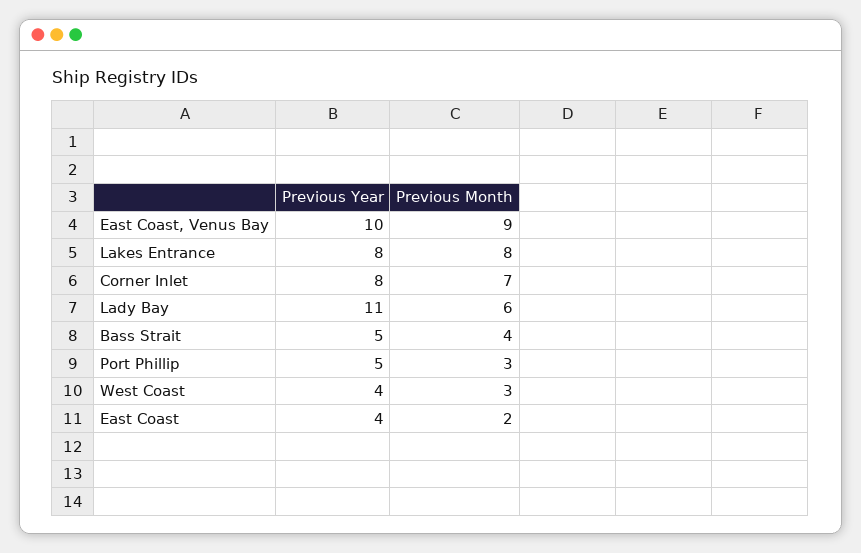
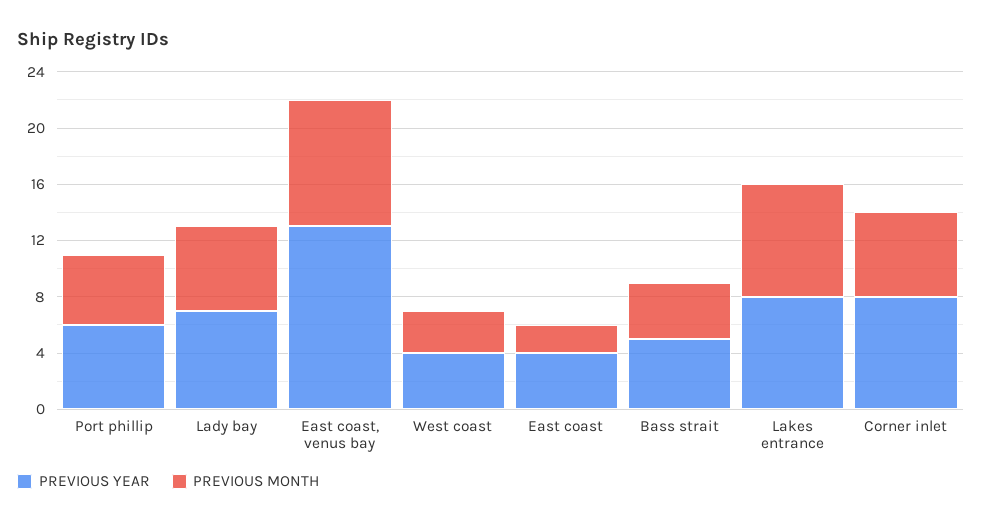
  {
    "Previous Year": {
-     "East Coast, Venus Bay": 10,
+     "East Coast, Venus Bay": 13,
      "Lakes Entrance": 8,
      "Corner Inlet": 8,
-     "Lady Bay": 11,
+     "Lady Bay": 7,
      "Bass Strait": 5,
-     "Port Phillip": 5,
+     "Port Phillip": 6,
      "West Coast": 4,
      "East Coast": 4
    },
    "Previous Month": {
      "East Coast, Venus Bay": 9,
      "Lakes Entrance": 8,
-     "Corner Inlet": 7,
+     "Corner Inlet": 6,
      "Lady Bay": 6,
      "Bass Strait": 4,
-     "Port Phillip": 3,
+     "Port Phillip": 5,
      "West Coast": 3,
      "East Coast": 2
    }
  }

